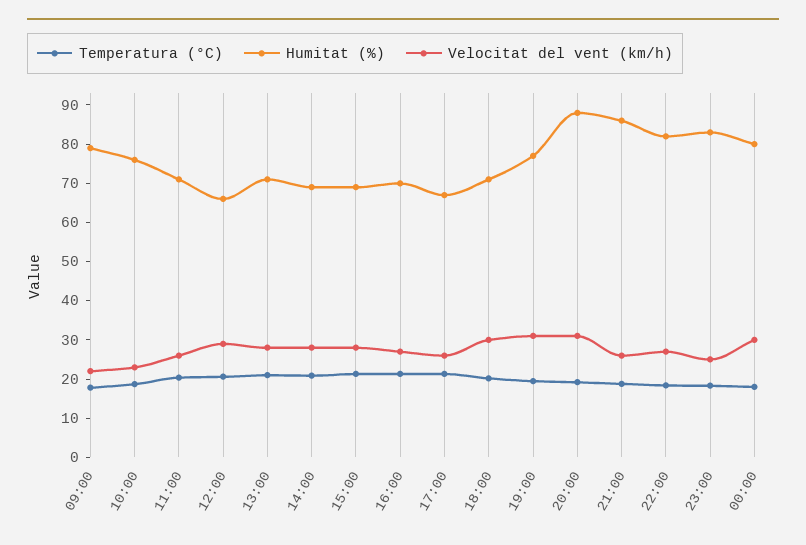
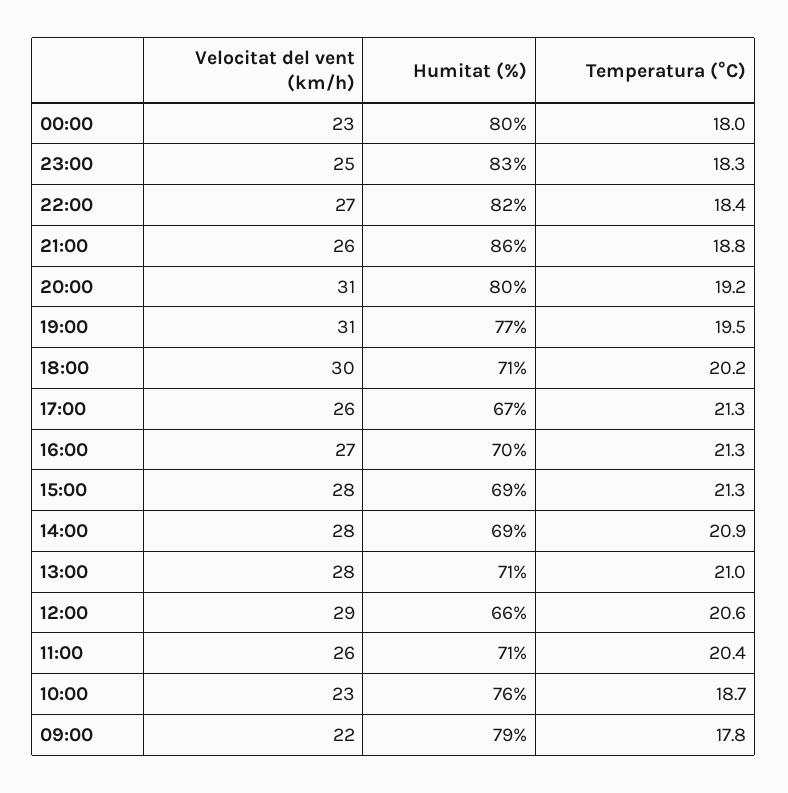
  {
    "Temperatura (°C)": {
      "09:00": 17.8,
      "10:00": 18.7,
      "11:00": 20.4,
      "12:00": 20.6,
      "13:00": 21,
      "14:00": 20.9,
      "15:00": 21.3,
      "16:00": 21.3,
      "17:00": 21.3,
      "18:00": 20.2,
      "19:00": 19.5,
      "20:00": 19.2,
      "21:00": 18.8,
      "22:00": 18.4,
      "23:00": 18.3,
      "00:00": 18
    },
    "Humitat (%)": {
      "09:00": 79,
      "10:00": 76,
      "11:00": 71,
      "12:00": 66,
      "13:00": 71,
      "14:00": 69,
      "15:00": 69,
      "16:00": 70,
      "17:00": 67,
      "18:00": 71,
      "19:00": 77,
-     "20:00": 87.5,
+     "20:00": 80,
      "21:00": 86,
      "22:00": 82,
      "23:00": 83,
      "00:00": 80
    },
    "Velocitat del vent (km/h)": {
      "09:00": 22,
      "10:00": 23,
      "11:00": 26,
      "12:00": 29,
      "13:00": 28,
      "14:00": 28,
      "15:00": 28,
      "16:00": 27,
      "17:00": 26,
      "18:00": 30,
      "19:00": 31,
      "20:00": 31,
      "21:00": 26,
      "22:00": 27,
      "23:00": 25,
-     "00:00": 30
+     "00:00": 23
    }
  }

